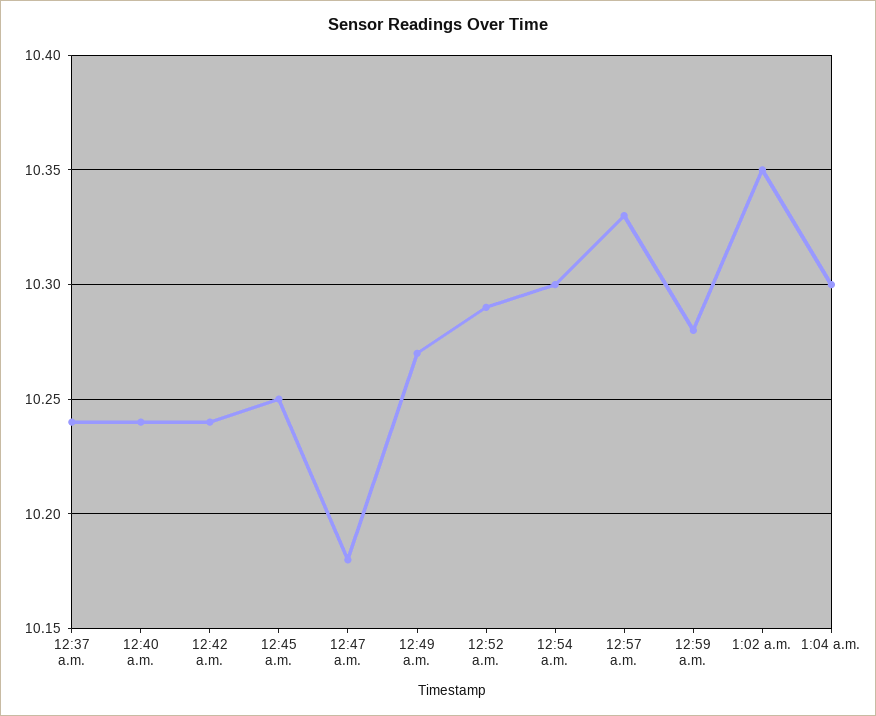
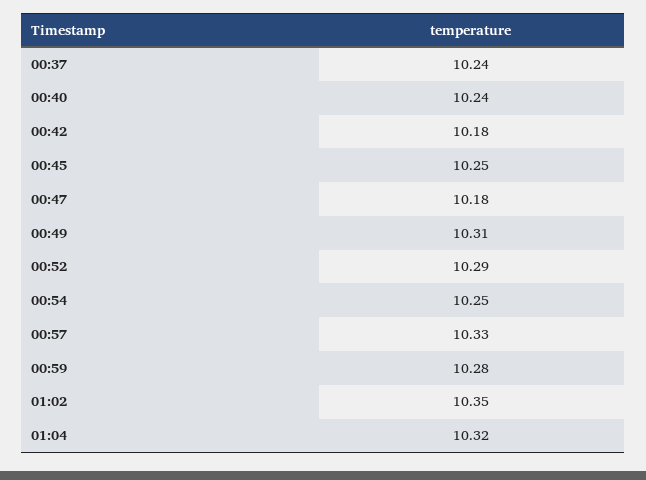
  {
    "12:37 a.m.": 10.24,
    "12:40 a.m.": 10.24,
-   "12:42 a.m.": 10.24,
+   "12:42 a.m.": 10.18,
    "12:45 a.m.": 10.25,
    "12:47 a.m.": 10.18,
-   "12:49 a.m.": 10.27,
+   "12:49 a.m.": 10.31,
    "12:52 a.m.": 10.29,
-   "12:54 a.m.": 10.3,
+   "12:54 a.m.": 10.25,
    "12:57 a.m.": 10.33,
    "12:59 a.m.": 10.28,
    "1:02 a.m.": 10.35,
-   "1:04 a.m.": 10.3
+   "1:04 a.m.": 10.32
  }

